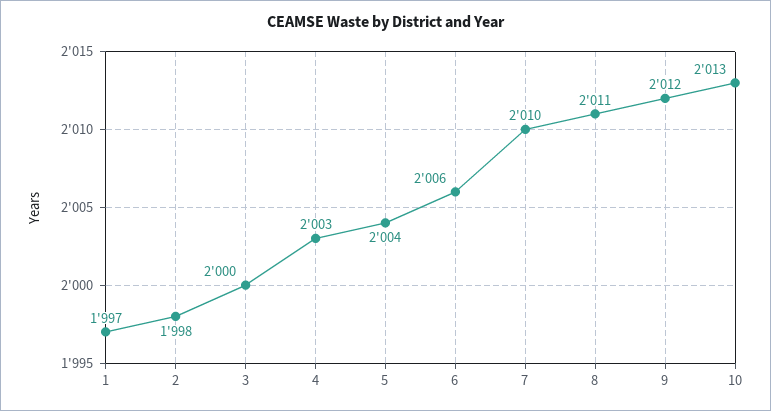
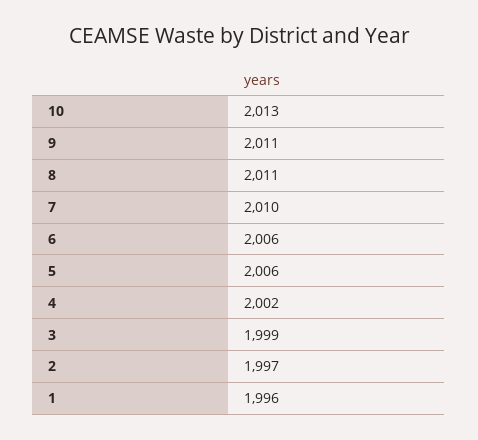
  {
-   "1": 1997,
+   "1": 1996,
-   "2": 1998,
+   "2": 1997,
-   "3": 2000,
+   "3": 1999,
-   "4": 2003,
+   "4": 2002,
-   "5": 2004,
+   "5": 2006,
    "6": 2006,
    "7": 2010,
    "8": 2011,
-   "9": 2012,
+   "9": 2011,
    "10": 2013
  }

